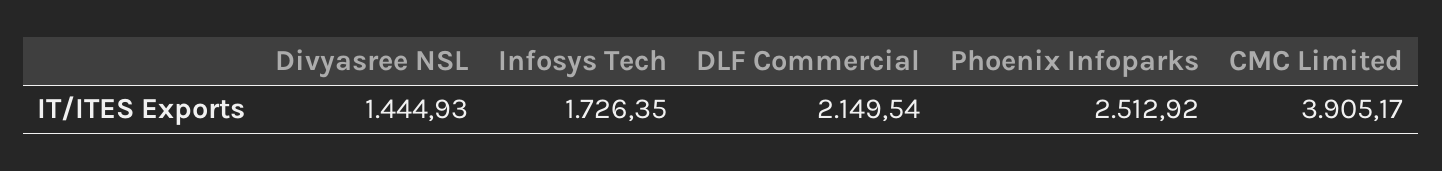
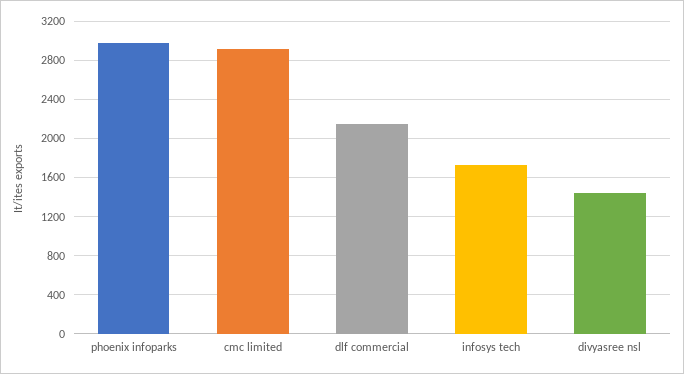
  {
    "Divyasree NSL": 1444.93,
    "Infosys Tech": 1726.35,
    "DLF Commercial": 2149.54,
-   "Phoenix Infoparks": 2512.92,
+   "Phoenix Infoparks": 3000,
-   "CMC Limited": 3905.17
+   "CMC Limited": 2900
  }

